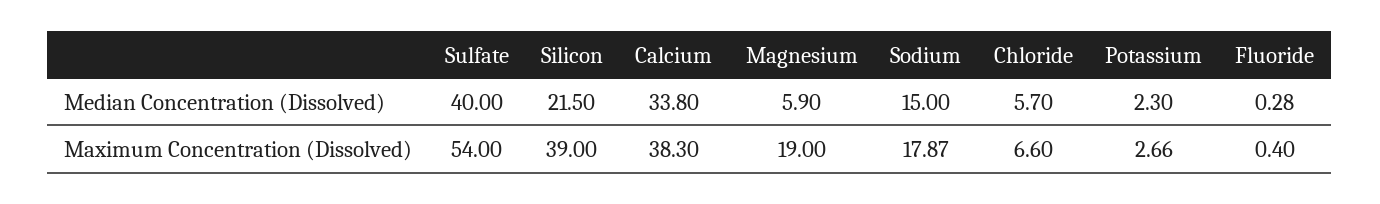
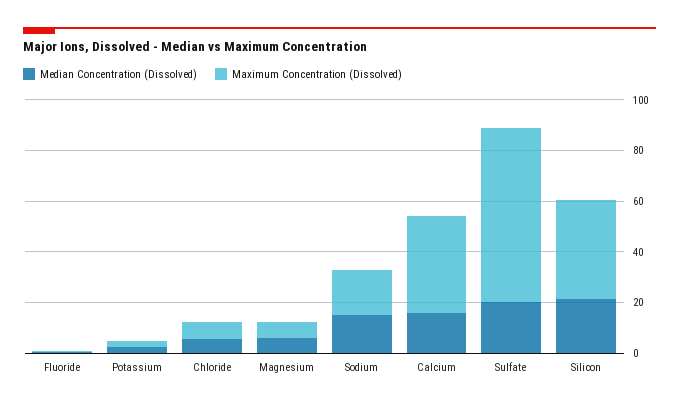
  {
    "Median Concentration (Dissolved)": {
-     "Sulfate": 40,
+     "Sulfate": 20,
      "Silicon": 21.5,
-     "Calcium": 33.8,
+     "Calcium": 15,
      "Magnesium": 5.9,
      "Sodium": 15,
      "Chloride": 5.7,
      "Potassium": 2.3,
      "Fluoride": 0.28
    },
    "Maximum Concentration (Dissolved)": {
-     "Sulfate": 54,
+     "Sulfate": 70,
      "Silicon": 39,
      "Calcium": 38.3,
-     "Magnesium": 19,
+     "Magnesium": 5,
      "Sodium": 17.87,
      "Chloride": 6.6,
      "Potassium": 2.66,
      "Fluoride": 0.4
    }
  }

